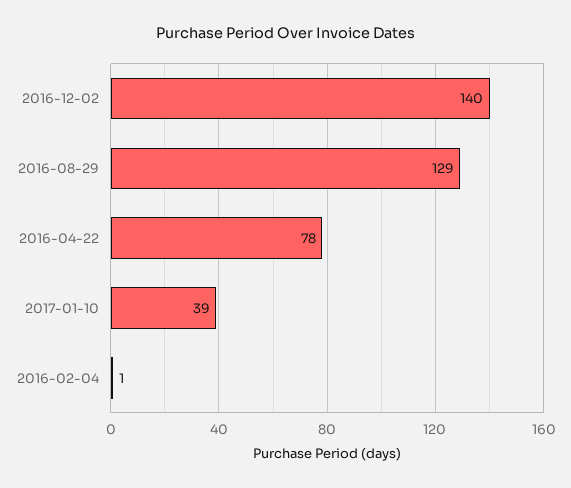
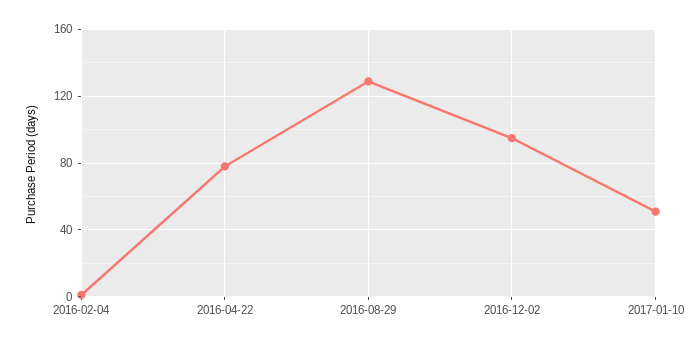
  {
-   "2016-12-02": 140,
+   "2016-12-02": 95,
    "2016-08-29": 129,
    "2016-04-22": 78,
-   "2017-01-10": 39,
+   "2017-01-10": 50,
    "2016-02-04": 1
  }

